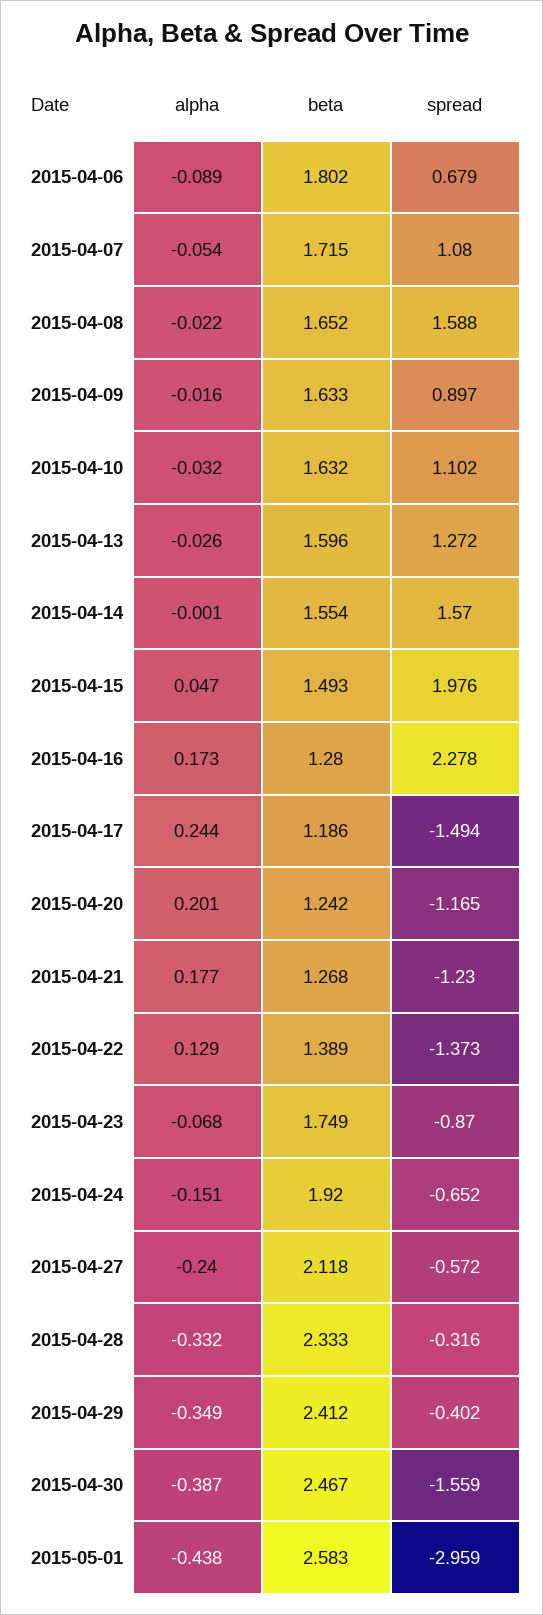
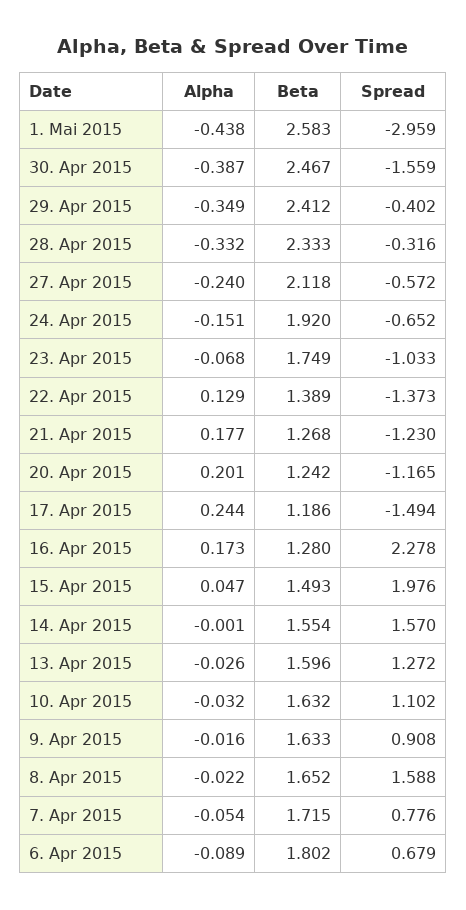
  {
    "alpha": {
      "2015-04-06": -0.089,
      "2015-04-07": -0.054,
      "2015-04-08": -0.022,
      "2015-04-09": -0.016,
      "2015-04-10": -0.032,
      "2015-04-13": -0.026,
      "2015-04-14": -0.001,
      "2015-04-15": 0.047,
      "2015-04-16": 0.173,
      "2015-04-17": 0.244,
      "2015-04-20": 0.201,
      "2015-04-21": 0.177,
      "2015-04-22": 0.129,
      "2015-04-23": -0.068,
      "2015-04-24": -0.151,
      "2015-04-27": -0.24,
      "2015-04-28": -0.332,
      "2015-04-29": -0.349,
      "2015-04-30": -0.387,
      "2015-05-01": -0.438
    },
    "beta": {
      "2015-04-06": 1.802,
      "2015-04-07": 1.715,
      "2015-04-08": 1.652,
      "2015-04-09": 1.633,
      "2015-04-10": 1.632,
      "2015-04-13": 1.596,
      "2015-04-14": 1.554,
      "2015-04-15": 1.493,
      "2015-04-16": 1.28,
      "2015-04-17": 1.186,
      "2015-04-20": 1.242,
      "2015-04-21": 1.268,
      "2015-04-22": 1.389,
      "2015-04-23": 1.749,
      "2015-04-24": 1.92,
      "2015-04-27": 2.118,
      "2015-04-28": 2.333,
      "2015-04-29": 2.412,
      "2015-04-30": 2.467,
      "2015-05-01": 2.583
    },
    "spread": {
      "2015-04-06": 0.679,
-     "2015-04-07": 1.08,
+     "2015-04-07": 0.776,
      "2015-04-08": 1.588,
-     "2015-04-09": 0.897,
+     "2015-04-09": 0.908,
      "2015-04-10": 1.102,
      "2015-04-13": 1.272,
      "2015-04-14": 1.57,
      "2015-04-15": 1.976,
      "2015-04-16": 2.278,
      "2015-04-17": -1.494,
      "2015-04-20": -1.165,
      "2015-04-21": -1.23,
      "2015-04-22": -1.373,
-     "2015-04-23": -0.87,
+     "2015-04-23": -1.033,
      "2015-04-24": -0.652,
      "2015-04-27": -0.572,
      "2015-04-28": -0.316,
      "2015-04-29": -0.402,
      "2015-04-30": -1.559,
      "2015-05-01": -2.959
    }
  }

